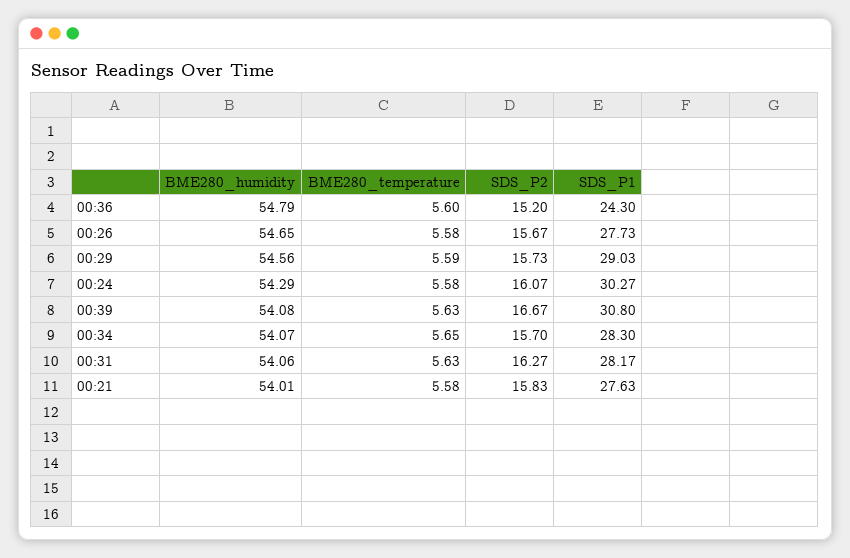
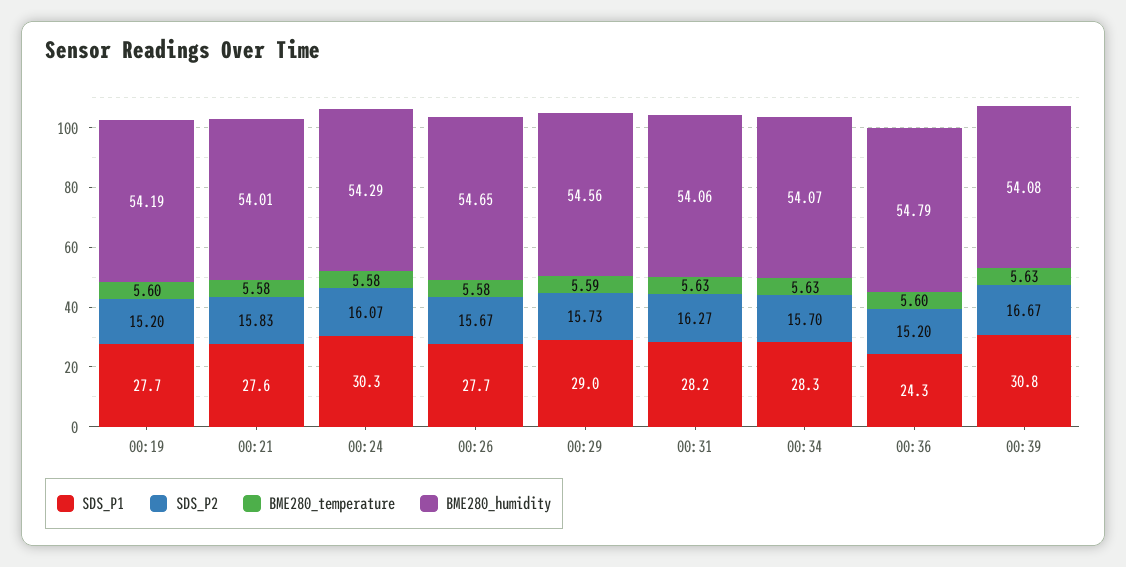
  {
    "BME280_humidity": {
      "00:36": 54.79,
      "00:26": 54.65,
      "00:29": 54.56,
      "00:24": 54.29,
      "00:39": 54.08,
      "00:34": 54.07,
      "00:31": 54.06,
-     "00:21": 54.01
+     "00:21": 54.01,
+     "00:19": 54.19
    },
    "BME280_temperature": {
      "00:36": 5.6,
      "00:26": 5.58,
      "00:29": 5.59,
      "00:24": 5.58,
      "00:39": 5.63,
-     "00:34": 5.65,
+     "00:34": 5.63,
      "00:31": 5.63,
-     "00:21": 5.58
+     "00:21": 5.58,
+     "00:19": 5.6
    },
    "SDS_P2": {
      "00:36": 15.2,
      "00:26": 15.67,
      "00:29": 15.73,
      "00:24": 16.07,
      "00:39": 16.67,
      "00:34": 15.7,
      "00:31": 16.27,
-     "00:21": 15.83
+     "00:21": 15.83,
+     "00:19": 15.2
    },
    "SDS_P1": {
      "00:36": 24.3,
      "00:26": 27.73,
      "00:29": 29.03,
      "00:24": 30.27,
      "00:39": 30.8,
      "00:34": 28.3,
      "00:31": 28.17,
-     "00:21": 27.63
+     "00:21": 27.63,
+     "00:19": 27.7
    }
  }

